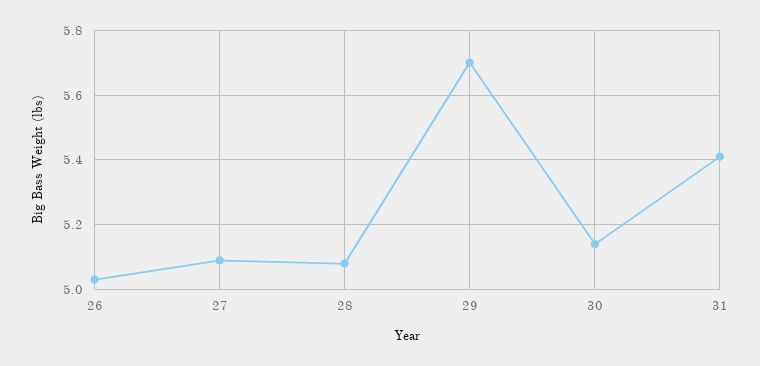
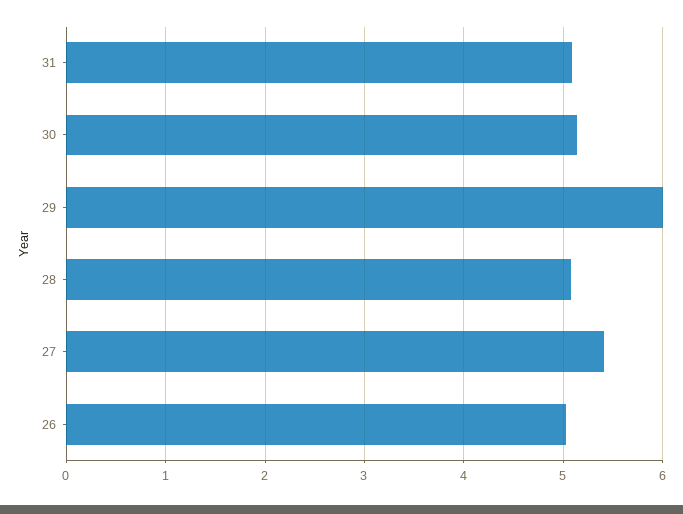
  {
    "26": 5.05,
-   "27": 5.1,
+   "27": 5.4,
    "28": 5.1,
-   "29": 5.7,
+   "29": 6,
    "30": 5.15,
-   "31": 5.4
+   "31": 5.1
  }

